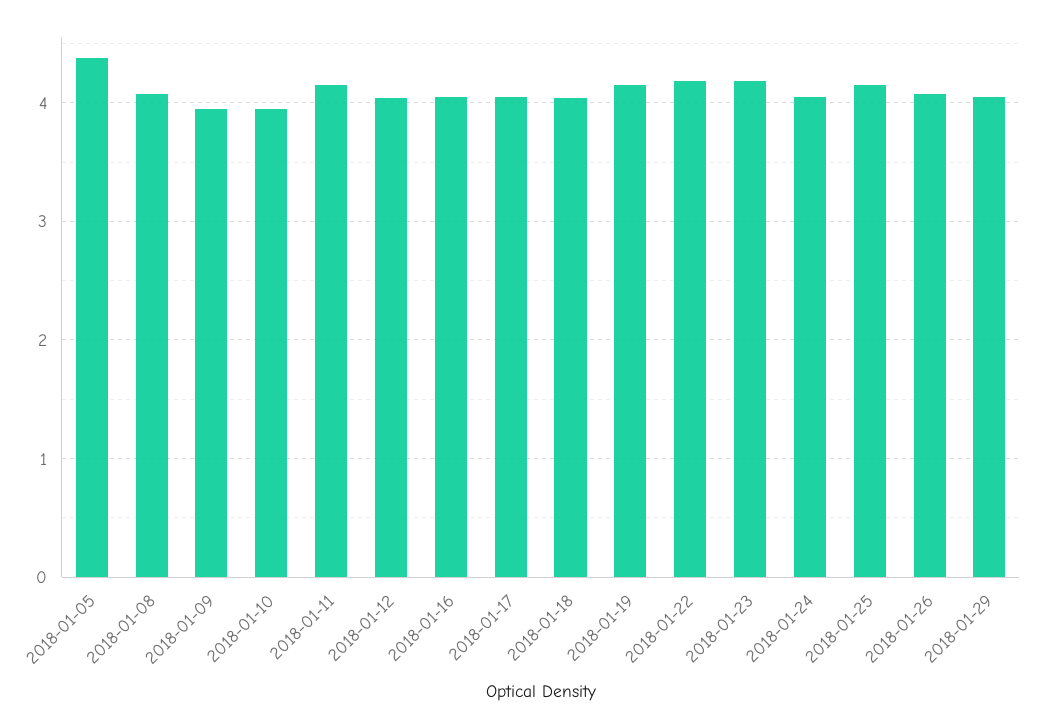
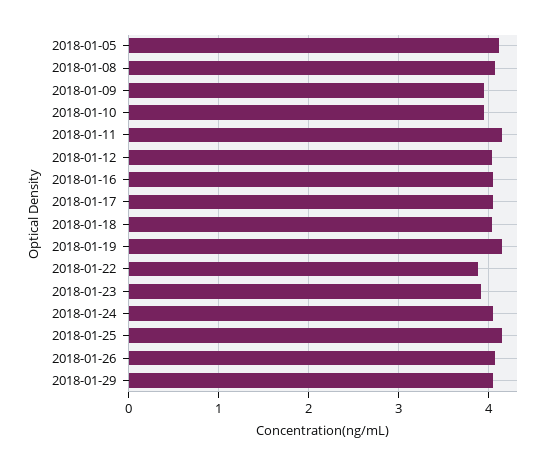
  {
-   "2018-01-05": 4.4,
+   "2018-01-05": 4.1,
    "2018-01-08": 4.1,
    "2018-01-09": 4,
    "2018-01-10": 4,
    "2018-01-11": 4.2,
    "2018-01-12": 4,
    "2018-01-16": 4.1,
    "2018-01-17": 4.1,
    "2018-01-18": 4,
    "2018-01-19": 4.2,
-   "2018-01-22": 4.2,
+   "2018-01-22": 3.9,
-   "2018-01-23": 4.2,
+   "2018-01-23": 3.9,
    "2018-01-24": 4.1,
    "2018-01-25": 4.2,
    "2018-01-26": 4.1,
    "2018-01-29": 4.1
  }

